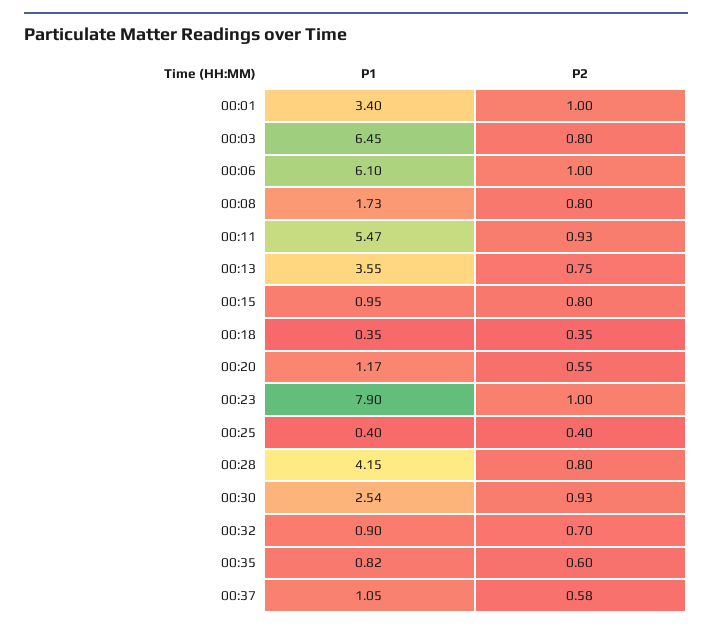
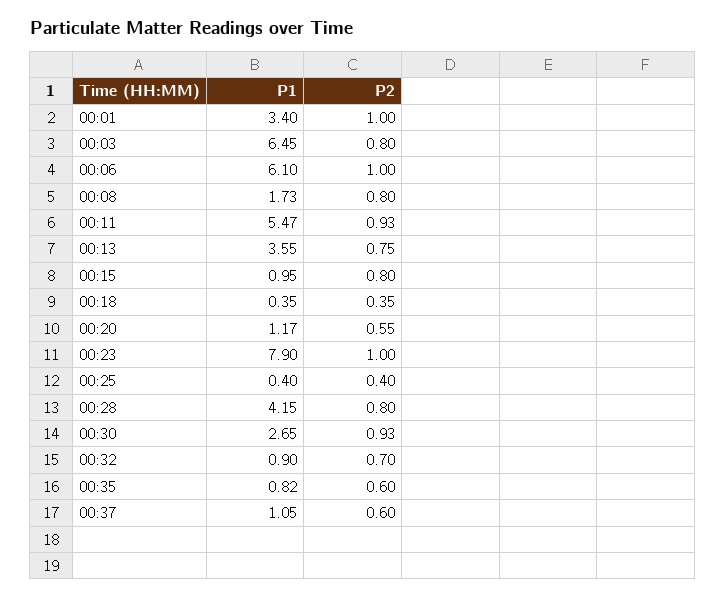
  {
    "P1": {
      "00:01": 3.4,
      "00:03": 6.45,
      "00:06": 6.1,
      "00:08": 1.73,
      "00:11": 5.47,
      "00:13": 3.55,
      "00:15": 0.95,
      "00:18": 0.35,
      "00:20": 1.17,
      "00:23": 7.9,
      "00:25": 0.4,
      "00:28": 4.15,
-     "00:30": 2.54,
+     "00:30": 2.65,
      "00:32": 0.9,
      "00:35": 0.82,
      "00:37": 1.05
    },
    "P2": {
      "00:01": 1,
      "00:03": 0.8,
      "00:06": 1,
      "00:08": 0.8,
      "00:11": 0.93,
      "00:13": 0.75,
      "00:15": 0.8,
      "00:18": 0.35,
      "00:20": 0.55,
      "00:23": 1,
      "00:25": 0.4,
      "00:28": 0.8,
      "00:30": 0.93,
      "00:32": 0.7,
      "00:35": 0.6,
-     "00:37": 0.58
+     "00:37": 0.6
    }
  }

